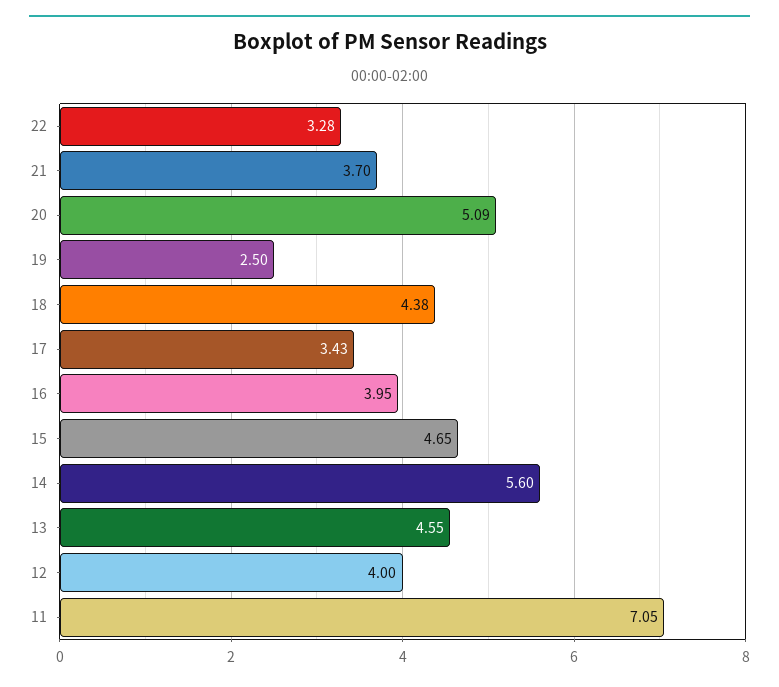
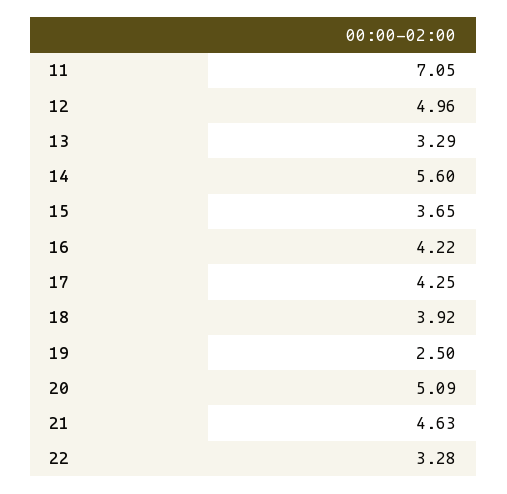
  {
    "22": 3.28,
-   "21": 3.7,
+   "21": 4.63,
    "20": 5.09,
    "19": 2.5,
-   "18": 4.38,
+   "18": 3.92,
-   "17": 3.43,
+   "17": 4.25,
-   "16": 3.95,
+   "16": 4.22,
-   "15": 4.65,
+   "15": 3.65,
    "14": 5.6,
-   "13": 4.55,
+   "13": 3.29,
-   "12": 4,
+   "12": 4.96,
    "11": 7.05
  }

